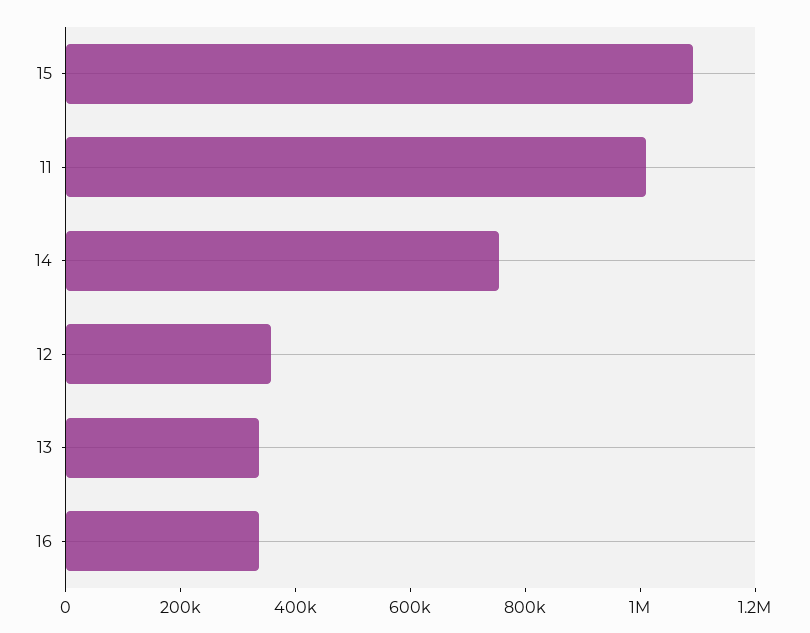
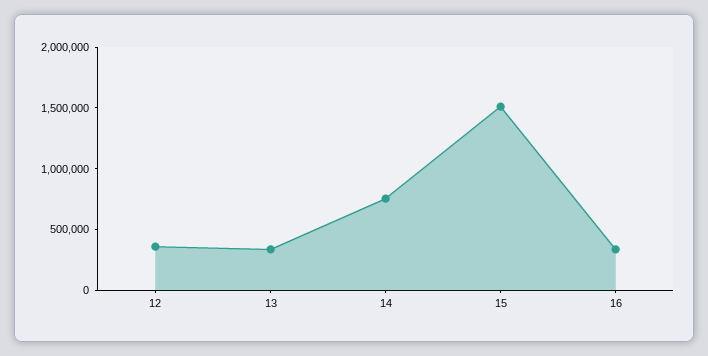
  {
-   "15": 1100000,
+   "15": 1500000,
-   "11": 1000000,
    "14": 750000,
    "12": 350000,
    "13": 350000,
    "16": 350000
  }

